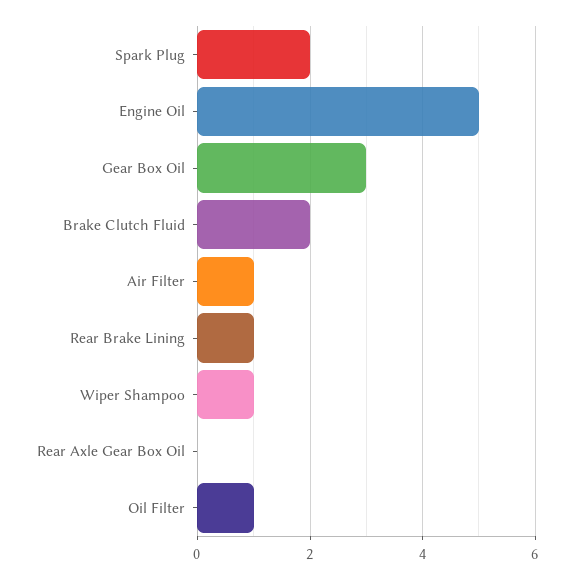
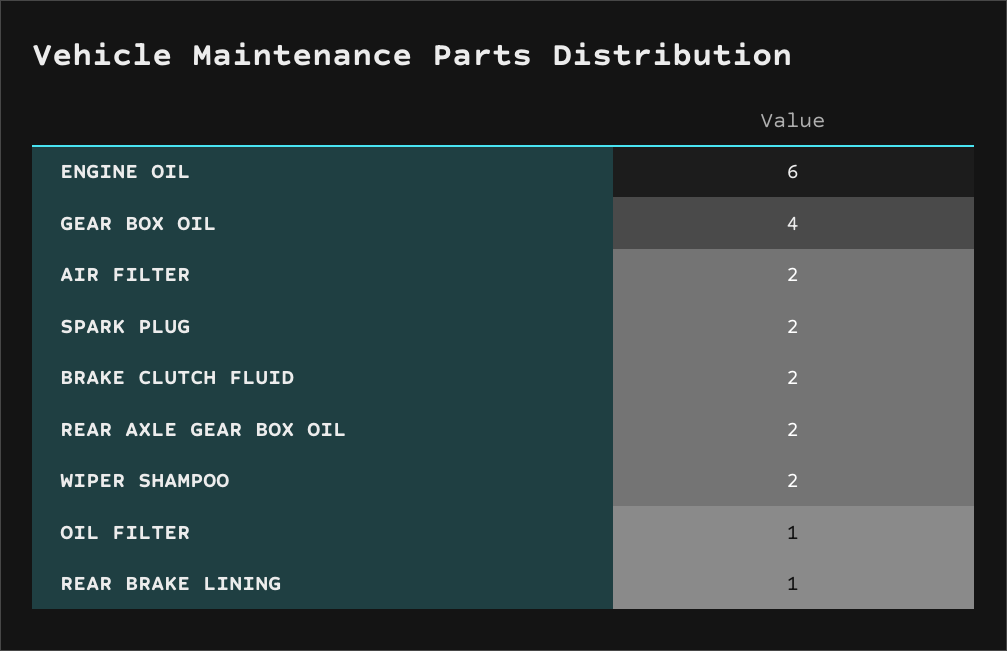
  {
    "Spark Plug": 2,
-   "Engine Oil": 5,
+   "Engine Oil": 6,
-   "Gear Box Oil": 3,
+   "Gear Box Oil": 4,
    "Brake Clutch Fluid": 2,
-   "Air Filter": 1,
+   "Air Filter": 2,
    "Rear Brake Lining": 1,
-   "Wiper Shampoo": 1,
+   "Wiper Shampoo": 2,
-   "Rear Axle Gear Box Oil": 0,
+   "Rear Axle Gear Box Oil": 2,
    "Oil Filter": 1
  }

